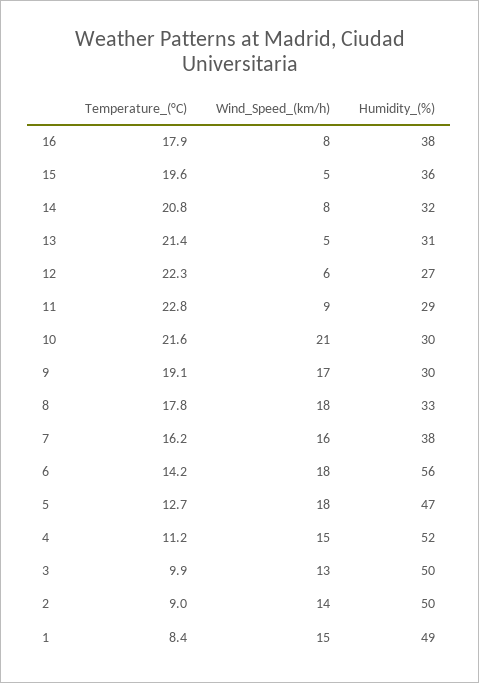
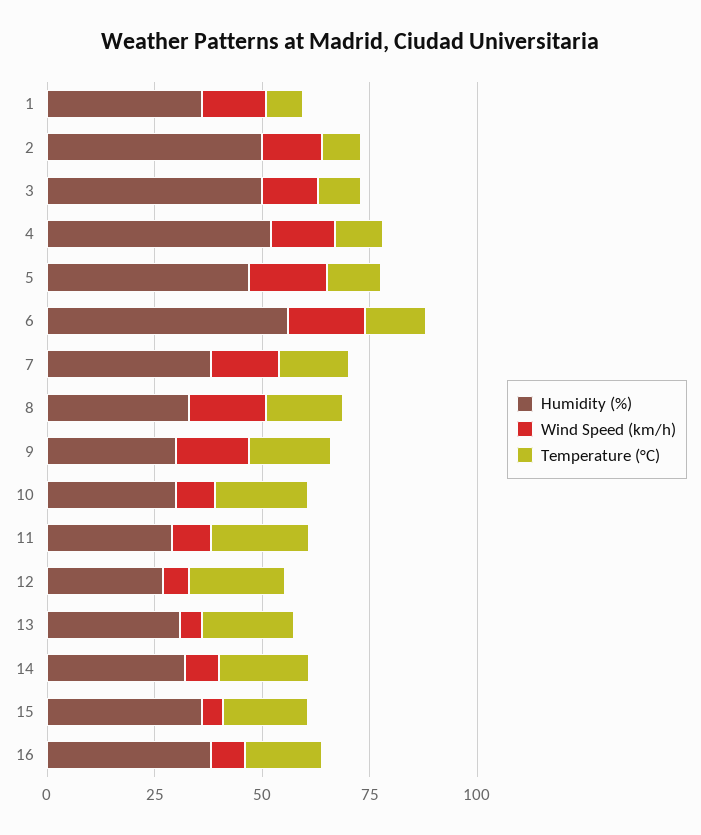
  {
    "Temperature_(°C)": {
      "16": 17.9,
      "15": 19.6,
      "14": 20.8,
      "13": 21.4,
      "12": 22.3,
      "11": 22.8,
      "10": 21.6,
      "9": 19.1,
      "8": 17.8,
      "7": 16.2,
      "6": 14.2,
      "5": 12.7,
      "4": 11.2,
      "3": 9.9,
      "2": 9,
      "1": 8.4
    },
    "Wind_Speed_(km/h)": {
      "16": 8,
      "15": 5,
      "14": 8,
      "13": 5,
      "12": 6,
      "11": 9,
-     "10": 21,
+     "10": 10,
      "9": 17,
      "8": 18,
      "7": 16,
      "6": 18,
      "5": 18,
      "4": 15,
      "3": 13,
      "2": 14,
      "1": 15
    },
    "Humidity_(%)": {
      "16": 38,
      "15": 36,
      "14": 32,
      "13": 31,
      "12": 27,
      "11": 29,
      "10": 30,
      "9": 30,
      "8": 33,
      "7": 38,
      "6": 56,
      "5": 47,
      "4": 52,
      "3": 50,
      "2": 50,
-     "1": 49
+     "1": 35
    }
  }

